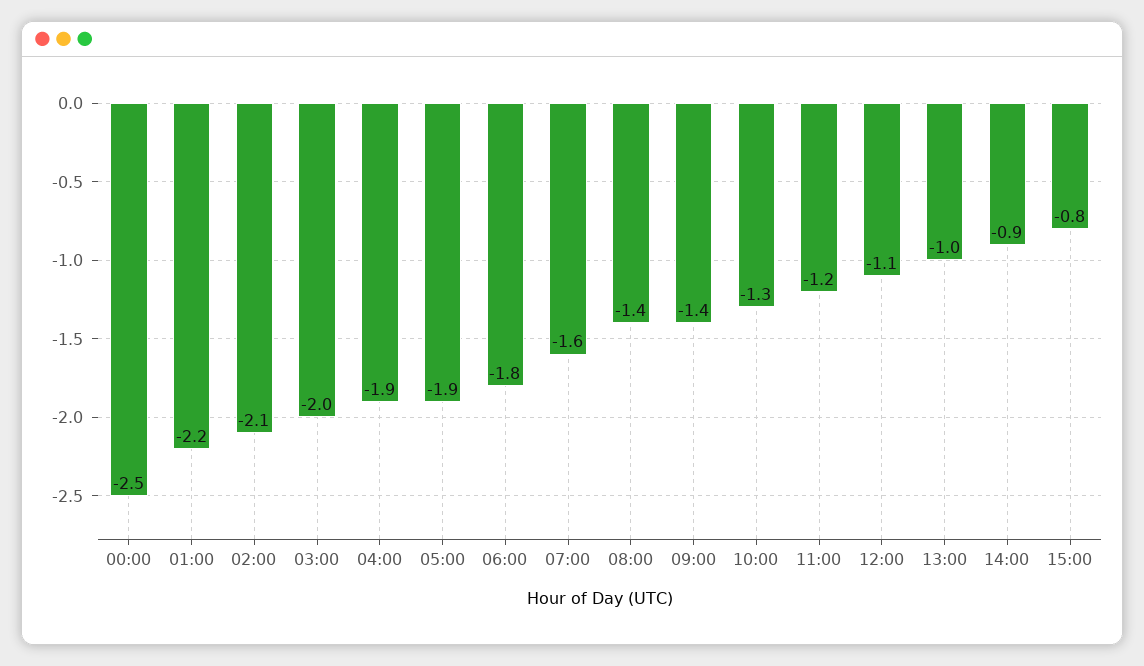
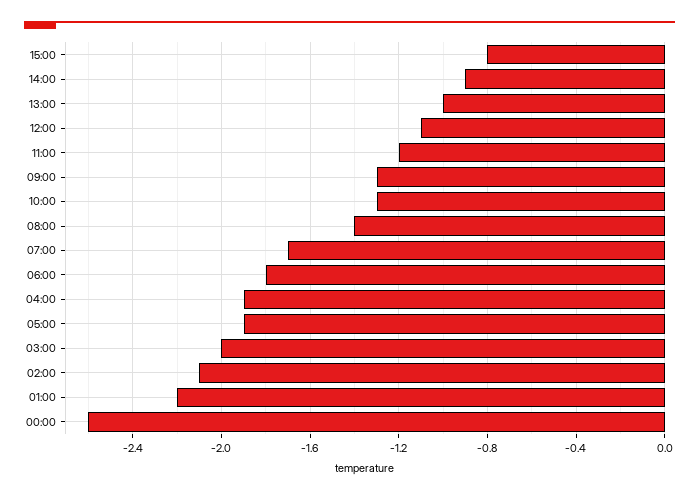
  {
-   "00:00": -2.5,
+   "00:00": -2.6,
    "01:00": -2.2,
    "02:00": -2.1,
    "03:00": -2,
    "04:00": -1.9,
    "05:00": -1.9,
    "06:00": -1.8,
-   "07:00": -1.6,
+   "07:00": -1.7,
    "08:00": -1.4,
-   "09:00": -1.4,
+   "09:00": -1.3,
    "10:00": -1.3,
    "11:00": -1.2,
    "12:00": -1.1,
    "13:00": -1,
    "14:00": -0.9,
    "15:00": -0.8
  }

